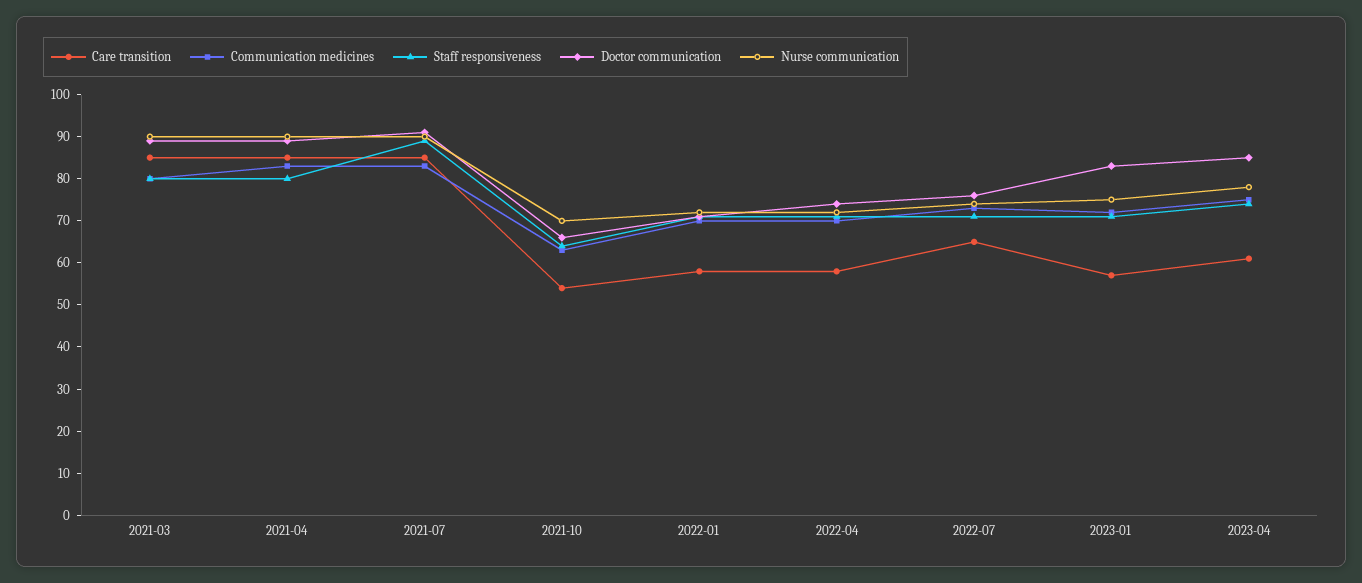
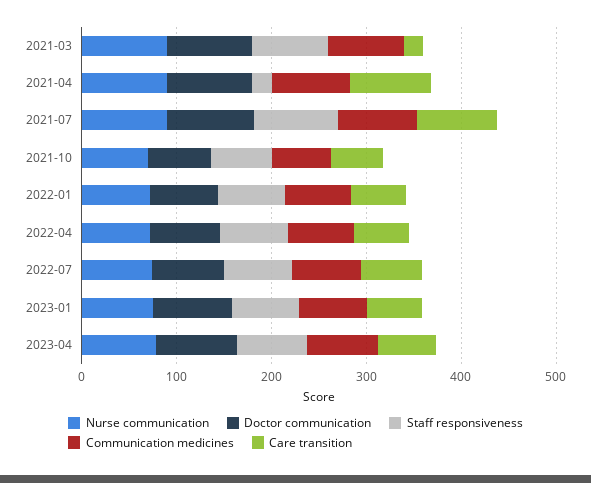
  {
    "Care transition": {
-     "2021-03": 85,
+     "2021-03": 20,
      "2021-04": 85,
      "2021-07": 85,
      "2021-10": 55,
      "2022-01": 60,
      "2022-04": 60,
      "2022-07": 65,
      "2023-01": 55,
      "2023-04": 60
    },
    "Communication medicines": {
      "2021-03": 80,
      "2021-04": 85,
      "2021-07": 85,
      "2021-10": 65,
      "2022-01": 70,
      "2022-04": 70,
      "2022-07": 75,
      "2023-01": 70,
      "2023-04": 75
    },
    "Staff responsiveness": {
      "2021-03": 80,
-     "2021-04": 80,
+     "2021-04": 20,
      "2021-07": 90,
      "2021-10": 65,
      "2022-01": 70,
      "2022-04": 70,
      "2022-07": 70,
      "2023-01": 70,
      "2023-04": 75
    },
    "Doctor communication": {
      "2021-03": 90,
      "2021-04": 90,
      "2021-07": 90,
      "2021-10": 65,
      "2022-01": 70,
      "2022-04": 75,
      "2022-07": 75,
      "2023-01": 85,
      "2023-04": 85
    },
    "Nurse communication": {
      "2021-03": 90,
      "2021-04": 90,
      "2021-07": 90,
      "2021-10": 70,
      "2022-01": 70,
      "2022-04": 70,
      "2022-07": 75,
      "2023-01": 75,
      "2023-04": 80
    }
  }

